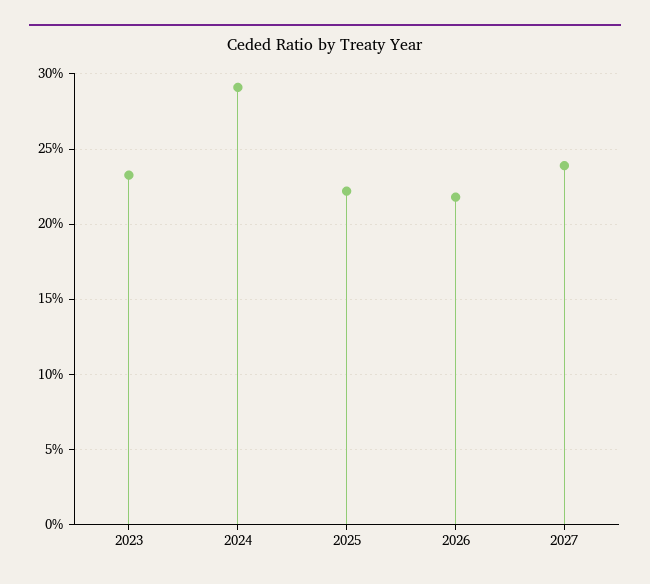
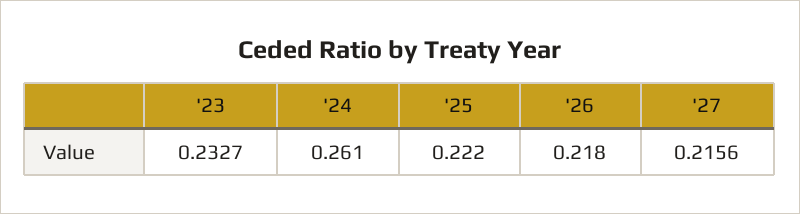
  {
    "2023": 0.2327,
-   "2024": 0.29,
+   "2024": 0.261,
    "2025": 0.222,
    "2026": 0.218,
-   "2027": 0.24
+   "2027": 0.2156
  }

